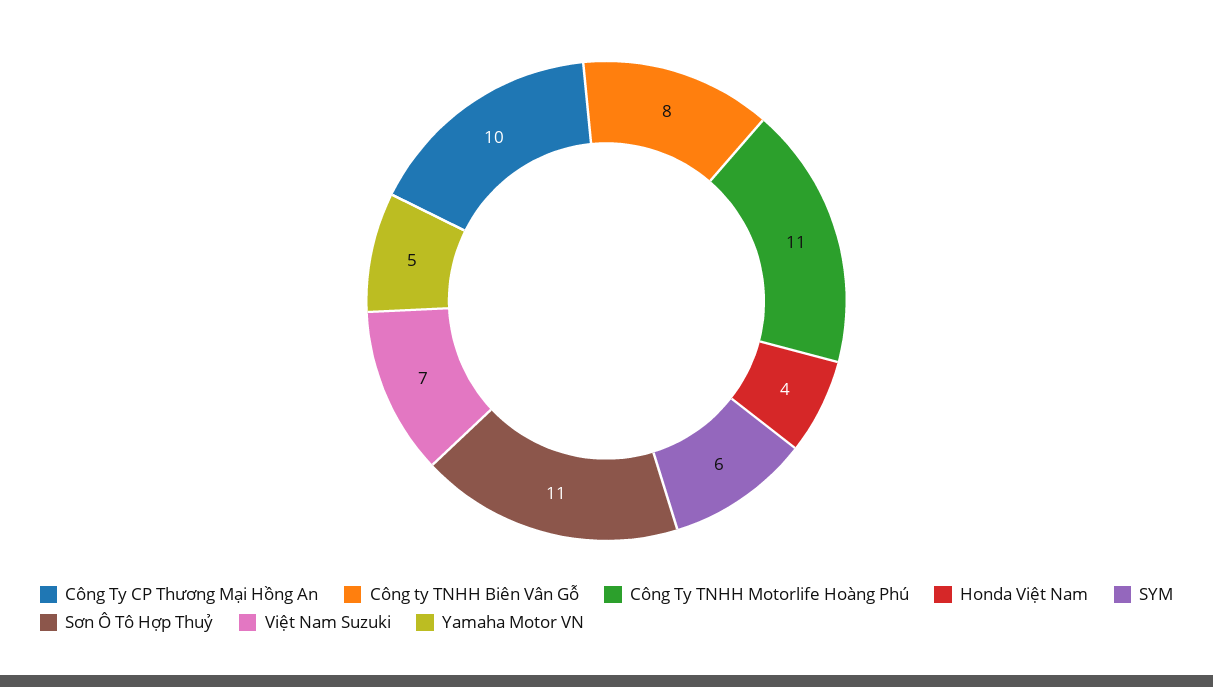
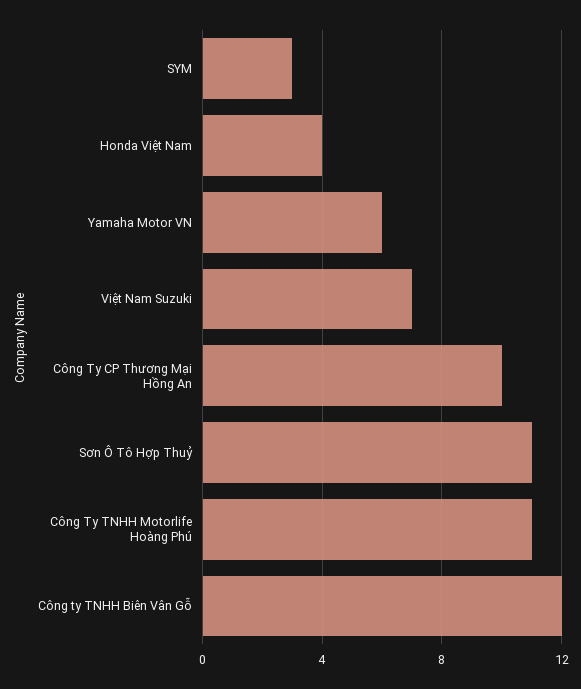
  {
    "Công Ty CP Thương Mại Hồng An": 10,
-   "Công ty TNHH Biên Vân Gỗ": 8,
+   "Công ty TNHH Biên Vân Gỗ": 12,
    "Công Ty TNHH Motorlife Hoàng Phú": 11,
    "Honda Việt Nam": 4,
-   "SYM": 6,
+   "SYM": 3,
    "Sơn Ô Tô Hợp Thuỷ": 11,
    "Việt Nam Suzuki": 7,
-   "Yamaha Motor VN": 5
+   "Yamaha Motor VN": 6
  }

